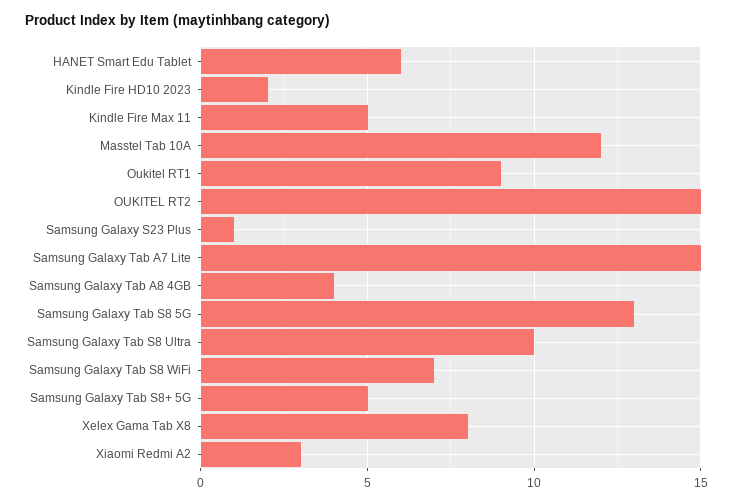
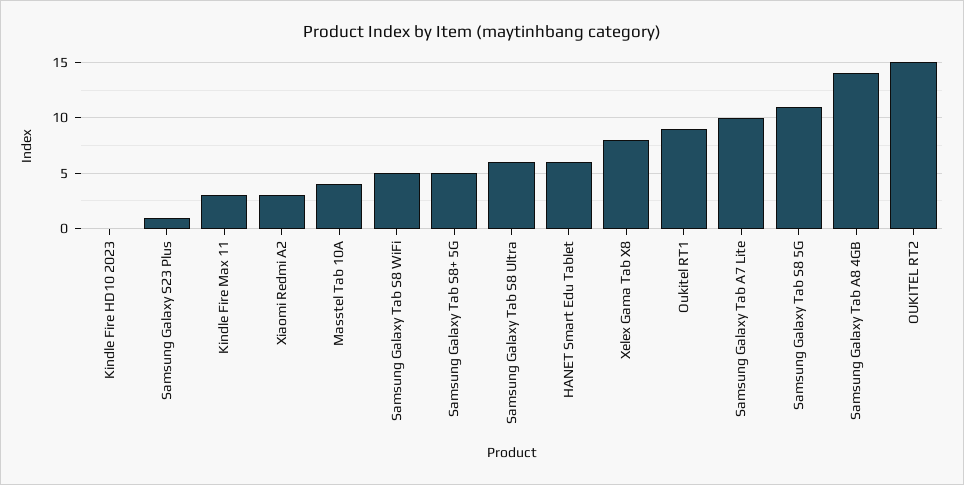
  {
    "HANET Smart Edu Tablet": 6,
-   "Kindle Fire HD10 2023": 2,
+   "Kindle Fire HD10 2023": 0,
-   "Kindle Fire Max 11": 5,
+   "Kindle Fire Max 11": 3,
-   "Masstel Tab 10A": 12,
+   "Masstel Tab 10A": 4,
    "Oukitel RT1": 9,
    "OUKITEL RT2": 15,
    "Samsung Galaxy S23 Plus": 1,
-   "Samsung Galaxy Tab A7 Lite": 15,
+   "Samsung Galaxy Tab A7 Lite": 10,
-   "Samsung Galaxy Tab A8 4GB": 4,
+   "Samsung Galaxy Tab A8 4GB": 14,
-   "Samsung Galaxy Tab S8 5G": 13,
+   "Samsung Galaxy Tab S8 5G": 11,
-   "Samsung Galaxy Tab S8 Ultra": 10,
+   "Samsung Galaxy Tab S8 Ultra": 6,
-   "Samsung Galaxy Tab S8 WiFi": 7,
+   "Samsung Galaxy Tab S8 WiFi": 5,
    "Samsung Galaxy Tab S8+ 5G": 5,
    "Xelex Gama Tab X8": 8,
    "Xiaomi Redmi A2": 3
  }

